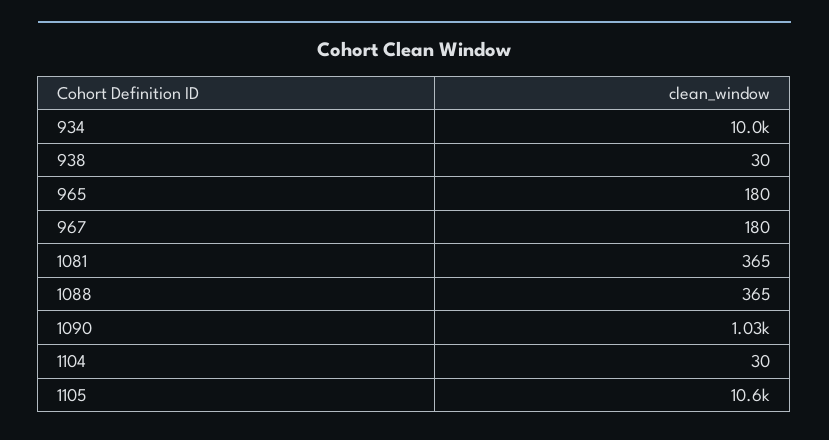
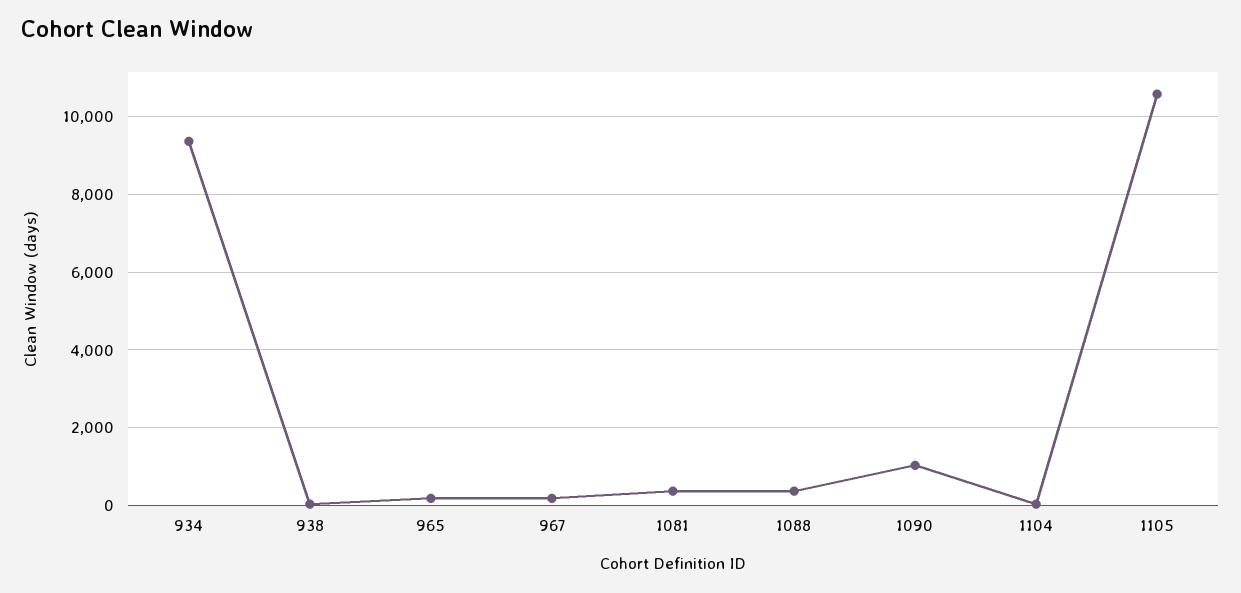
  {
-   "934": 10000,
+   "934": 9400,
    "938": 30,
    "965": 180,
    "967": 180,
    "1081": 365,
    "1088": 365,
    "1090": 1030,
    "1104": 30,
    "1105": 10600
  }

